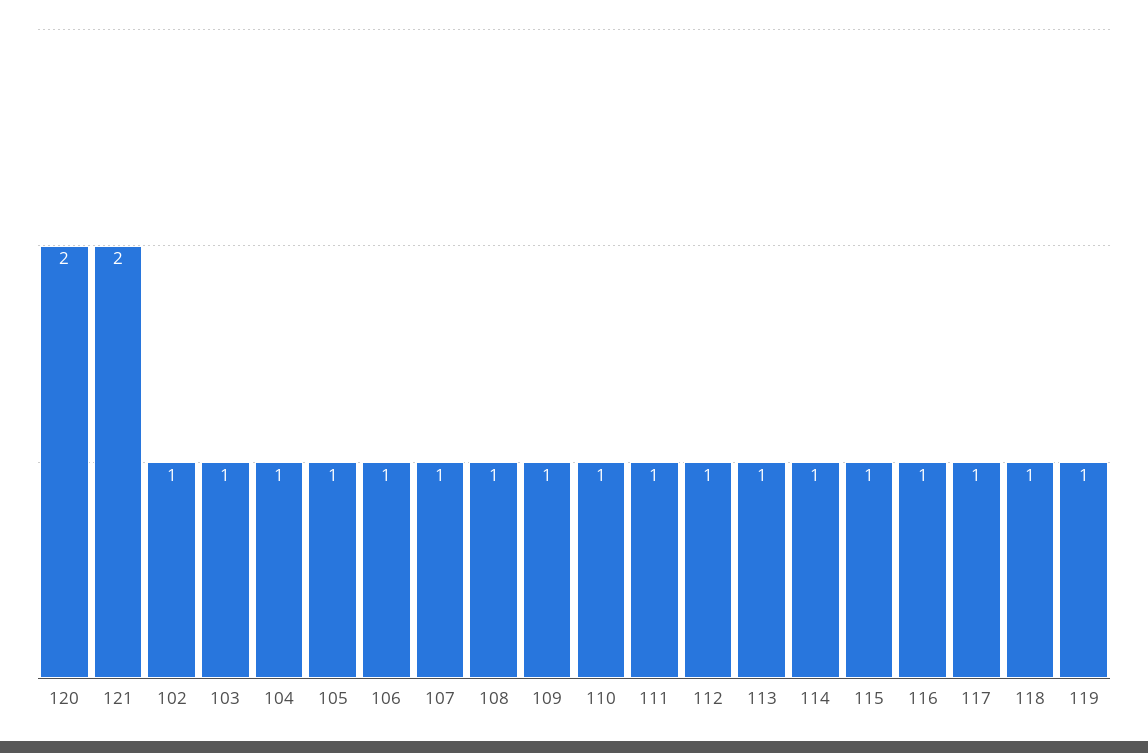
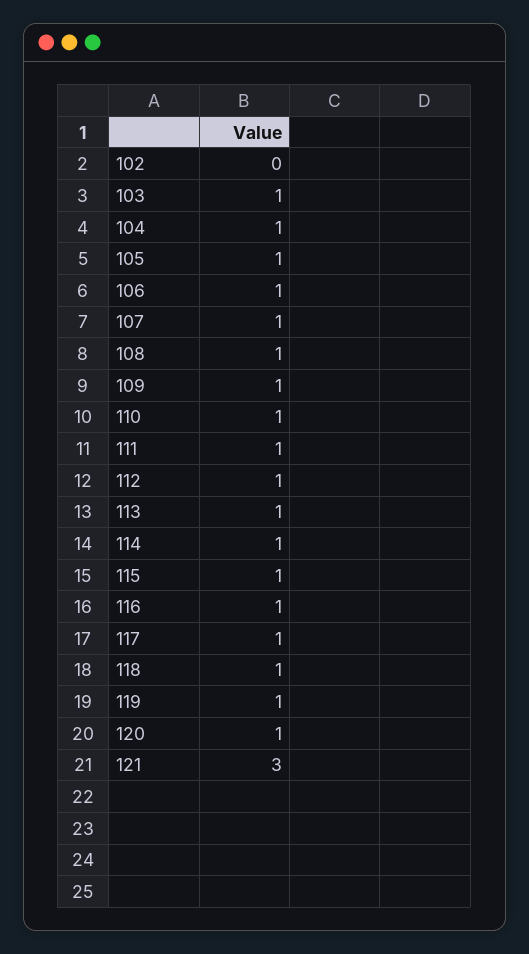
  {
-   "120": 2,
+   "120": 1,
-   "121": 2,
+   "121": 3,
-   "102": 1,
+   "102": 0,
    "103": 1,
    "104": 1,
    "105": 1,
    "106": 1,
    "107": 1,
    "108": 1,
    "109": 1,
    "110": 1,
    "111": 1,
    "112": 1,
    "113": 1,
    "114": 1,
    "115": 1,
    "116": 1,
    "117": 1,
    "118": 1,
    "119": 1
  }

